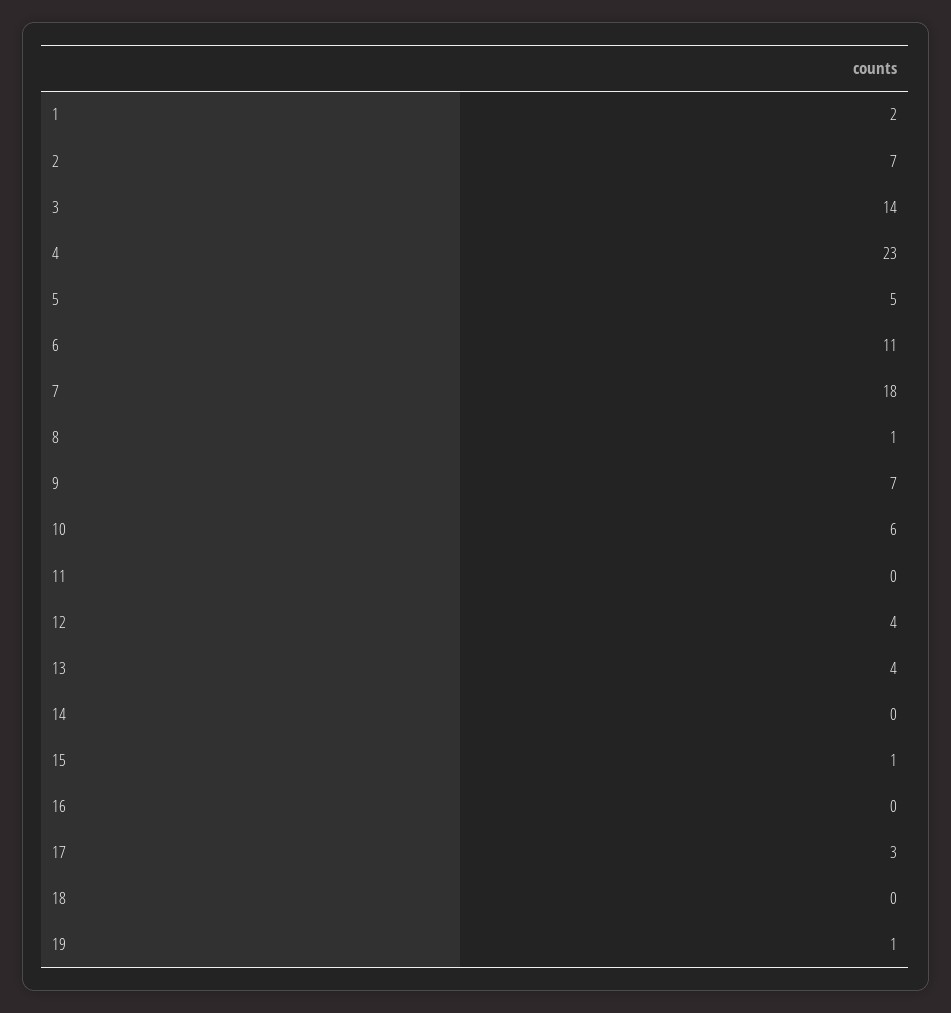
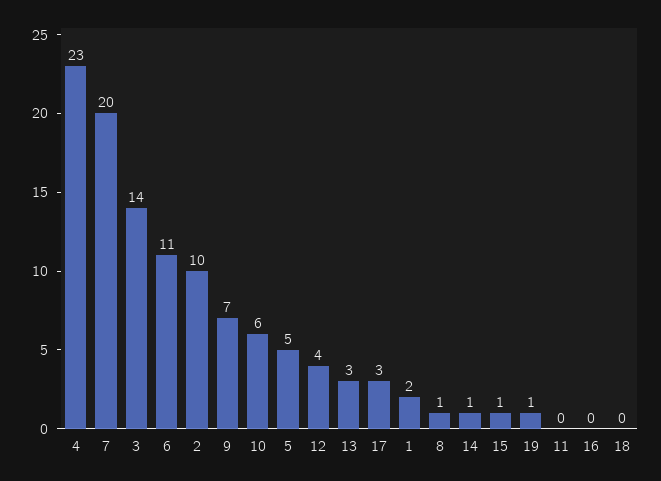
  {
    "1": 2,
-   "2": 7,
+   "2": 10,
    "3": 14,
    "4": 23,
    "5": 5,
    "6": 11,
-   "7": 18,
+   "7": 20,
    "8": 1,
    "9": 7,
    "10": 6,
    "11": 0,
    "12": 4,
-   "13": 4,
+   "13": 3,
-   "14": 0,
+   "14": 1,
    "15": 1,
    "16": 0,
    "17": 3,
    "18": 0,
    "19": 1
  }

